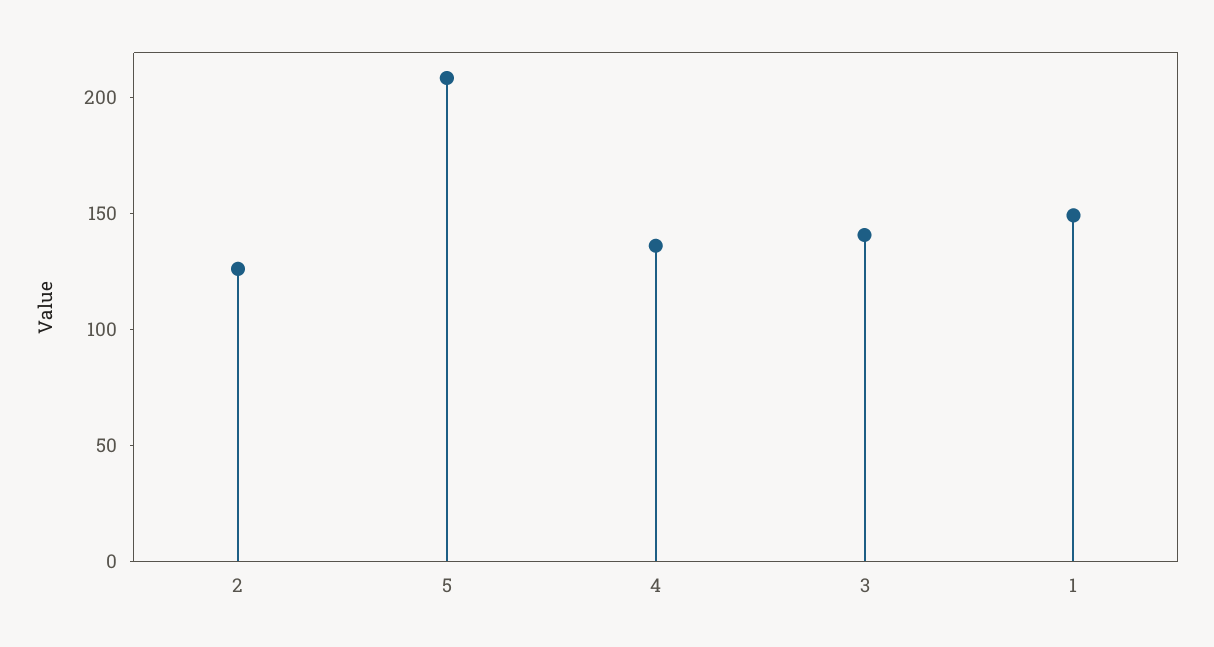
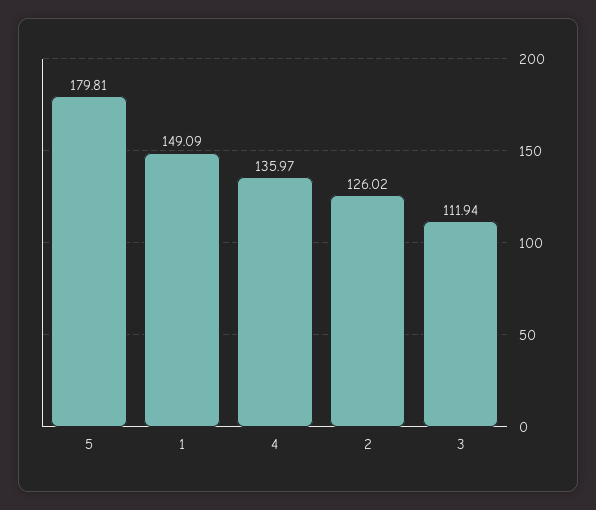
  {
    "2": 126.02,
-   "5": 210,
+   "5": 179.81,
    "4": 135.97,
-   "3": 140,
+   "3": 111.94,
    "1": 149.09
  }

